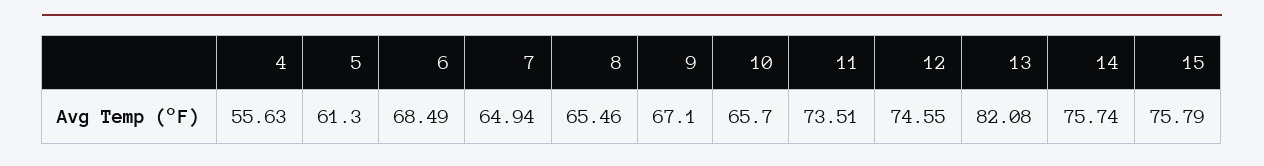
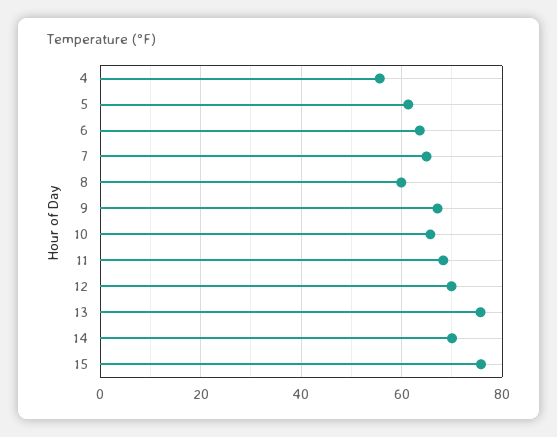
  {
    "4": 55.63,
    "5": 61.3,
-   "6": 68.49,
+   "6": 64,
    "7": 64.94,
-   "8": 65.46,
+   "8": 60,
    "9": 67.1,
    "10": 65.7,
-   "11": 73.51,
+   "11": 68,
-   "12": 74.55,
+   "12": 70,
-   "13": 82.08,
+   "13": 76,
-   "14": 75.74,
+   "14": 70,
    "15": 75.79
  }

